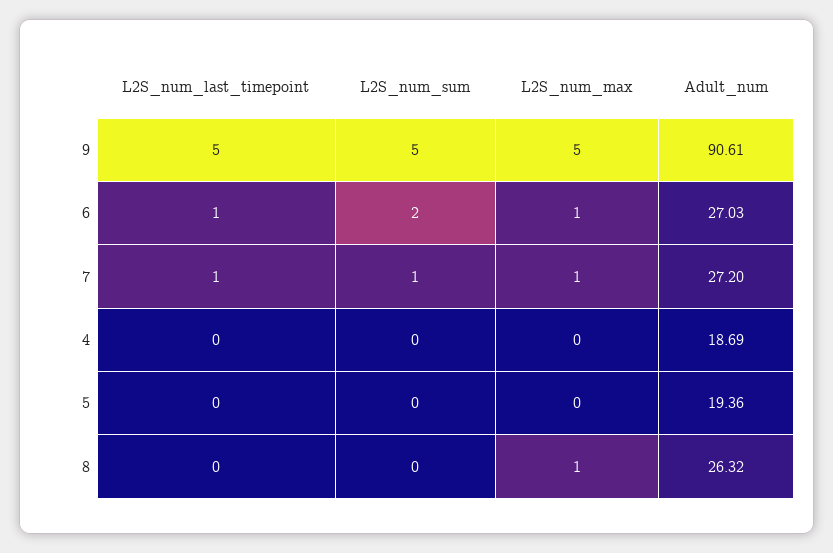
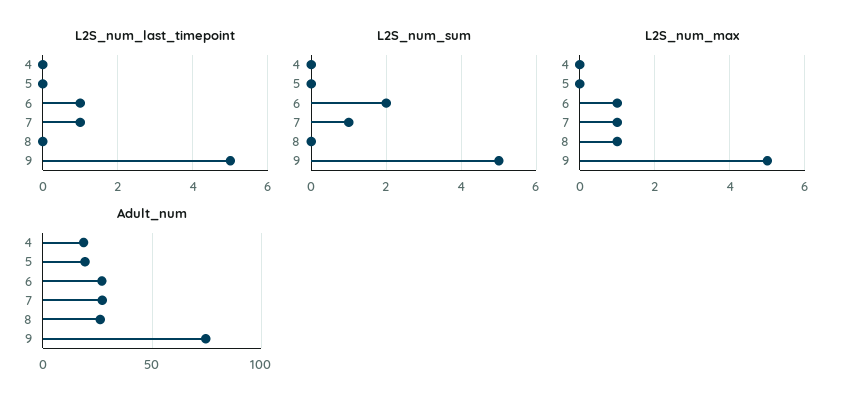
  {
    "L2S_num_last_timepoint": {
      "9": 5,
      "6": 1,
      "7": 1,
      "4": 0,
      "5": 0,
      "8": 0
    },
    "L2S_num_sum": {
      "9": 5,
      "6": 2,
      "7": 1,
      "4": 0,
      "5": 0,
      "8": 0
    },
    "L2S_num_max": {
      "9": 5,
      "6": 1,
      "7": 1,
      "4": 0,
      "5": 0,
      "8": 1
    },
    "Adult_num": {
-     "9": 90.61,
+     "9": 75,
      "6": 27.03,
      "7": 27.2,
      "4": 18.69,
      "5": 19.36,
      "8": 26.32
    }
  }

